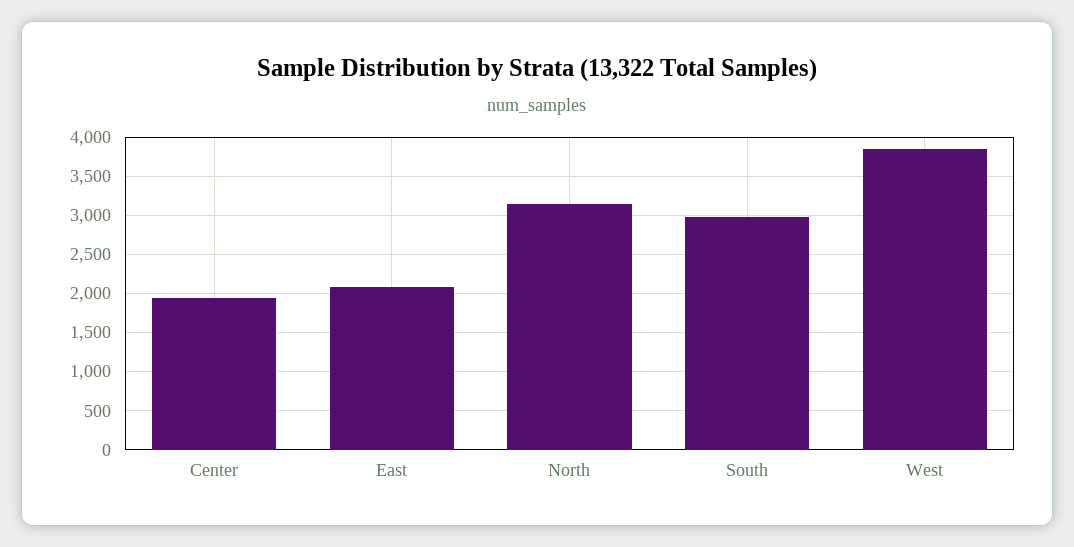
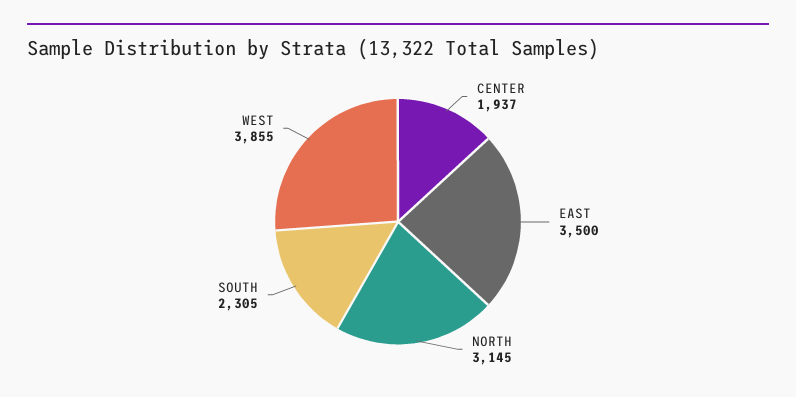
  {
    "Center": 1937,
-   "East": 2100,
+   "East": 3500,
    "North": 3145,
-   "South": 3000,
+   "South": 2305,
    "West": 3855
  }

